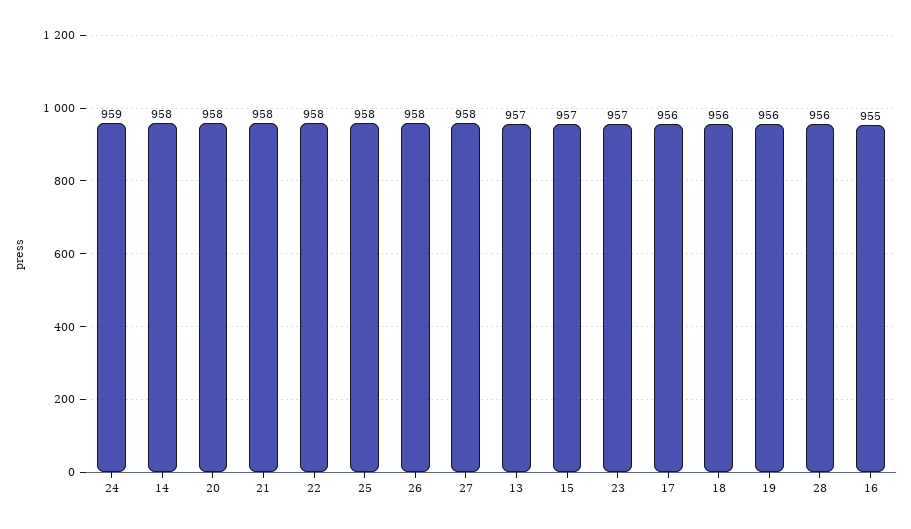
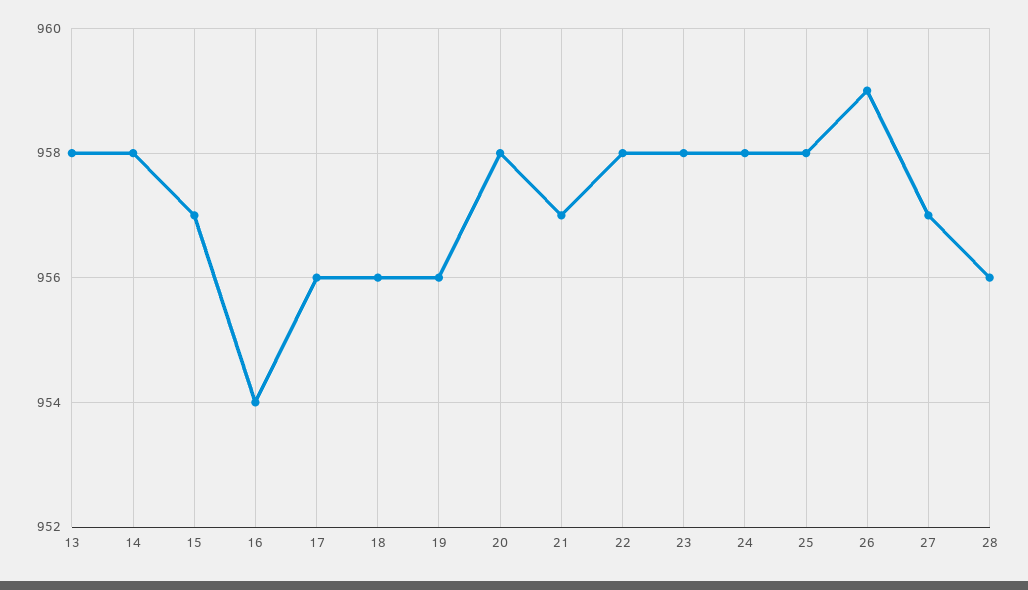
  {
-   "24": 959,
+   "24": 958,
    "14": 958,
    "20": 958,
-   "21": 958,
+   "21": 957,
    "22": 958,
    "25": 958,
-   "26": 958,
+   "26": 959,
-   "27": 958,
+   "27": 957,
-   "13": 957,
+   "13": 958,
    "15": 957,
-   "23": 957,
+   "23": 958,
    "17": 956,
    "18": 956,
    "19": 956,
    "28": 956,
-   "16": 955
+   "16": 954
  }

